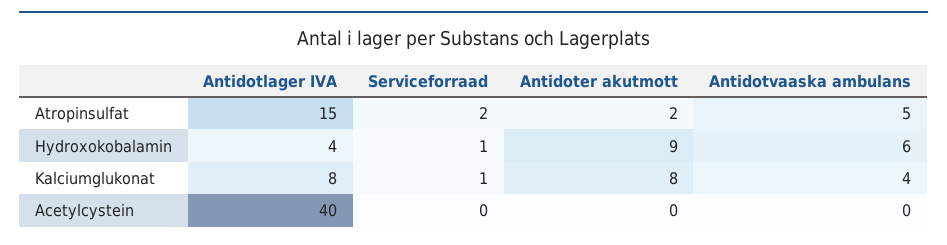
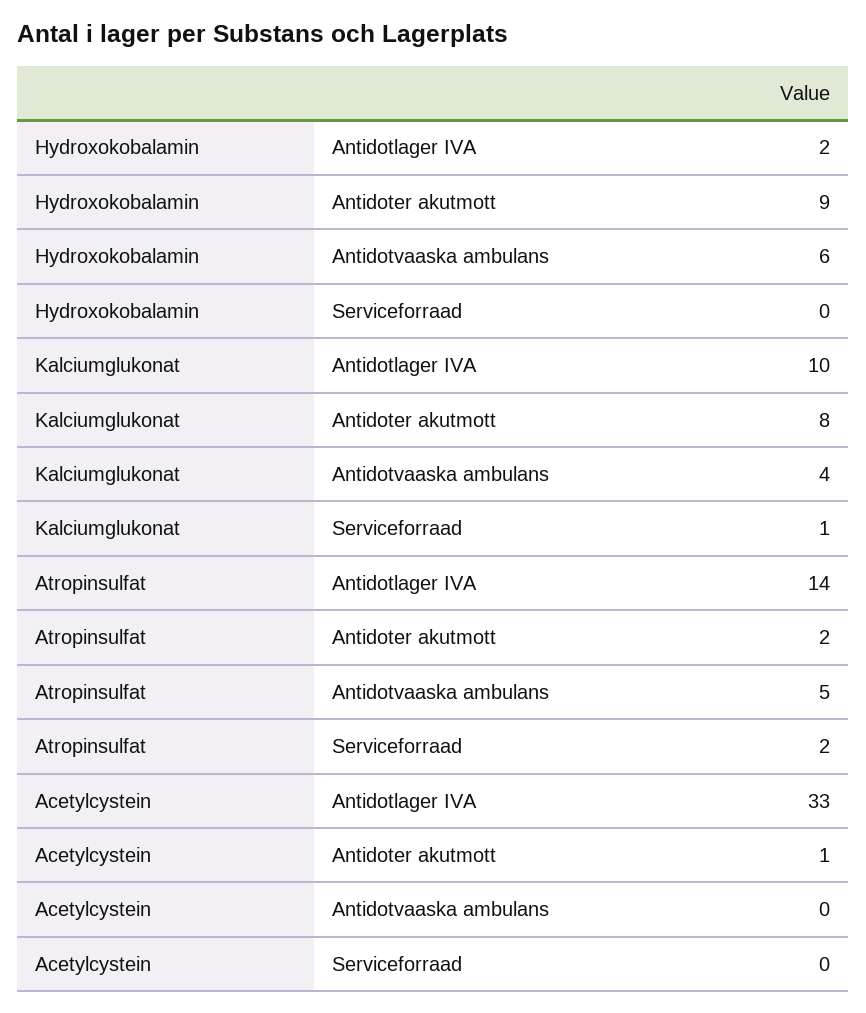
  {
    "Antidotlager IVA": {
-     "Atropinsulfat": 15,
+     "Atropinsulfat": 14,
-     "Hydroxokobalamin": 4,
+     "Hydroxokobalamin": 2,
-     "Kalciumglukonat": 8,
+     "Kalciumglukonat": 10,
-     "Acetylcystein": 40
+     "Acetylcystein": 33
    },
    "Serviceforraad": {
      "Atropinsulfat": 2,
-     "Hydroxokobalamin": 1,
+     "Hydroxokobalamin": 0,
      "Kalciumglukonat": 1,
      "Acetylcystein": 0
    },
    "Antidoter akutmott": {
      "Atropinsulfat": 2,
      "Hydroxokobalamin": 9,
      "Kalciumglukonat": 8,
-     "Acetylcystein": 0
+     "Acetylcystein": 1
    },
    "Antidotvaaska ambulans": {
      "Atropinsulfat": 5,
      "Hydroxokobalamin": 6,
      "Kalciumglukonat": 4,
      "Acetylcystein": 0
    }
  }

